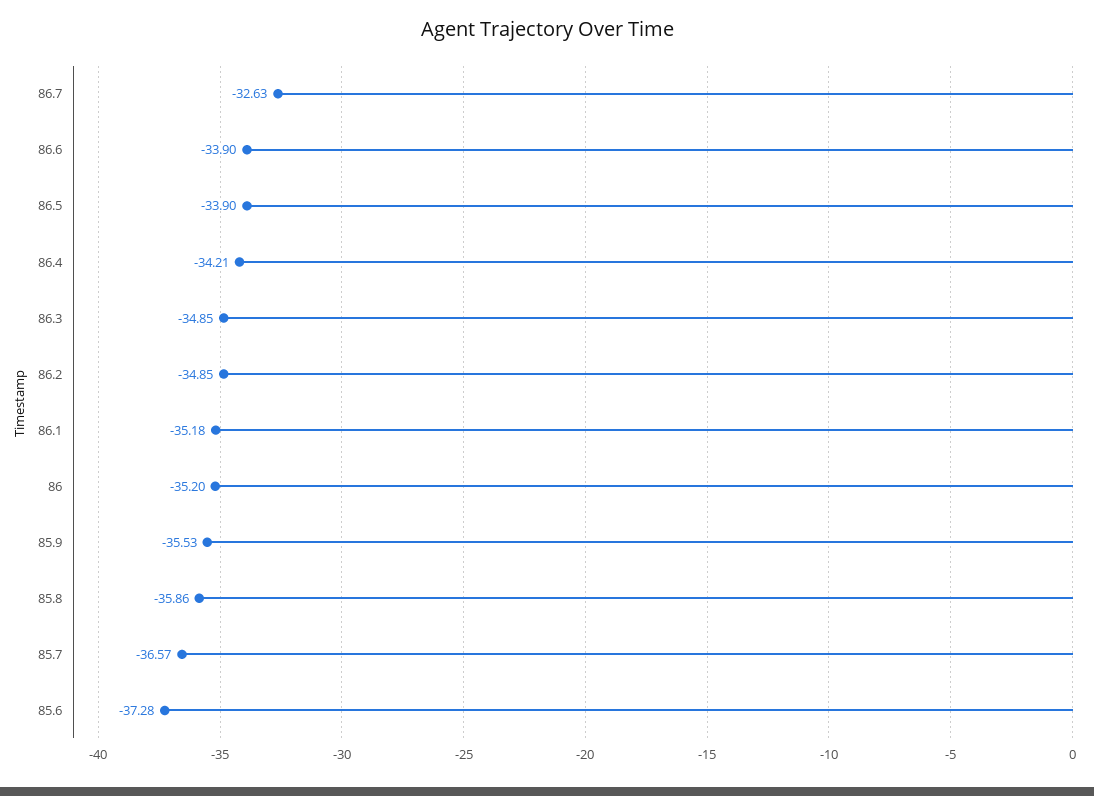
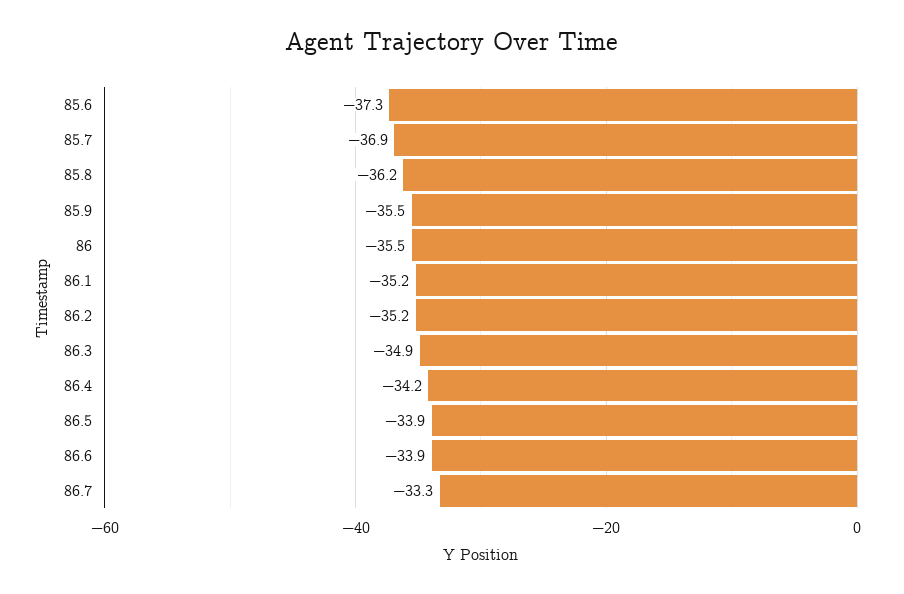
  {
-   "86.7": -32.63,
+   "86.7": -33.3,
    "86.6": -33.9,
    "86.5": -33.9,
    "86.4": -34.21,
    "86.3": -34.85,
-   "86.2": -34.85,
+   "86.2": -35.2,
    "86.1": -35.18,
-   "86": -35.2,
+   "86": -35.5,
    "85.9": -35.53,
-   "85.8": -35.86,
+   "85.8": -36.2,
-   "85.7": -36.57,
+   "85.7": -36.9,
    "85.6": -37.28
  }

